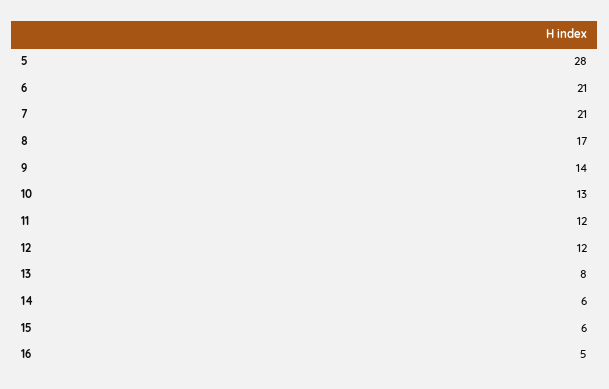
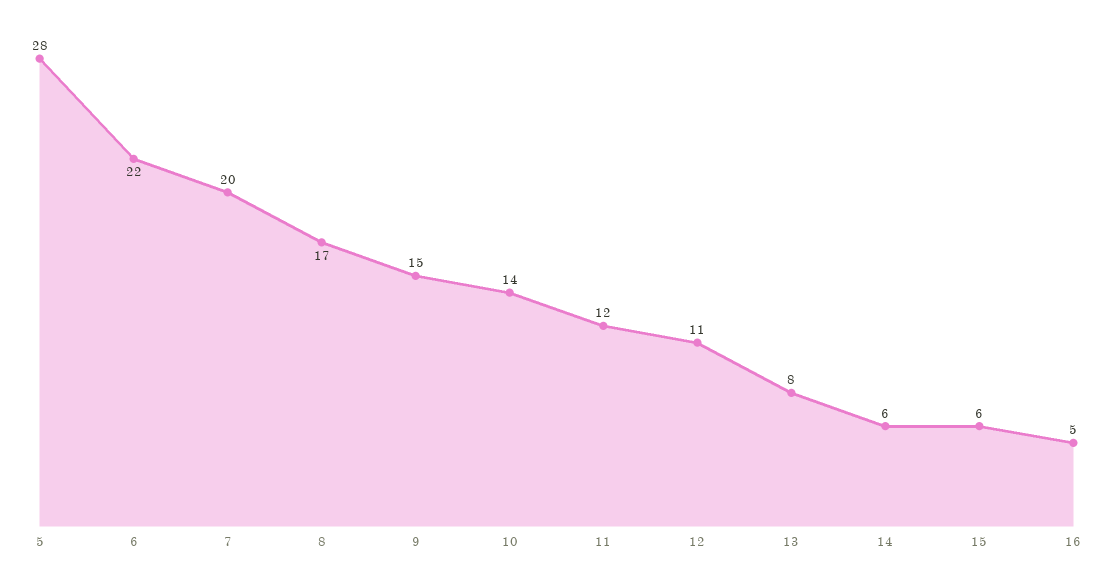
  {
    "5": 28,
-   "6": 21,
+   "6": 22,
-   "7": 21,
+   "7": 20,
    "8": 17,
-   "9": 14,
+   "9": 15,
-   "10": 13,
+   "10": 14,
    "11": 12,
-   "12": 12,
+   "12": 11,
    "13": 8,
    "14": 6,
    "15": 6,
    "16": 5
  }

